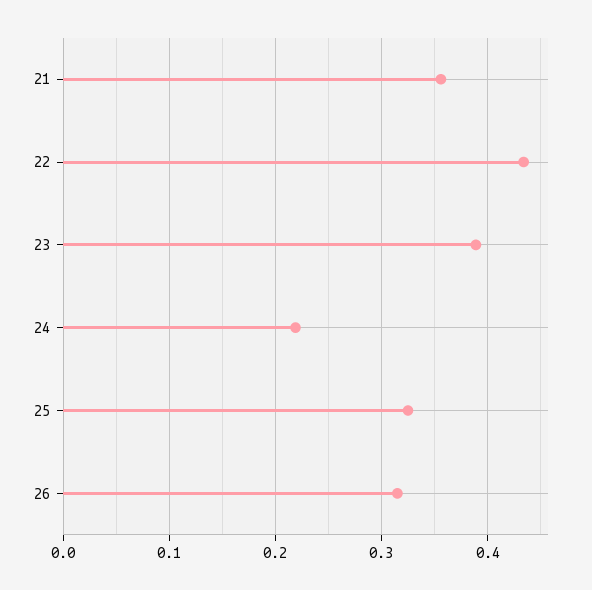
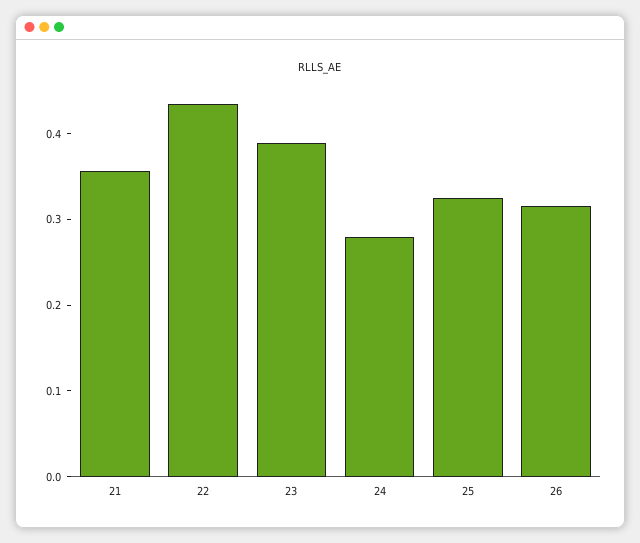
  {
    "21": 0.36,
    "22": 0.43,
    "23": 0.39,
-   "24": 0.22,
+   "24": 0.28,
    "25": 0.33,
    "26": 0.32
  }

